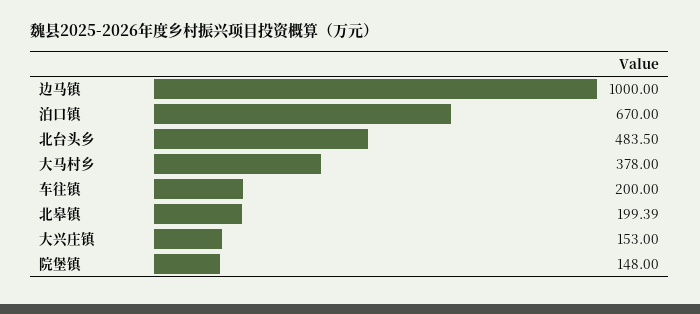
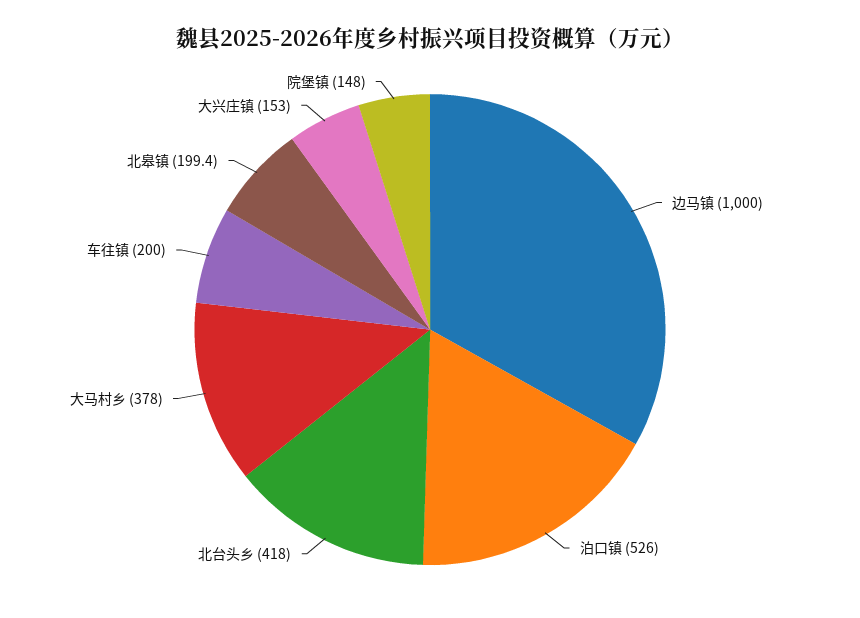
  {
    "边马镇": 1000,
-   "泊口镇": 670,
+   "泊口镇": 526,
-   "北台头乡": 483.5,
+   "北台头乡": 418,
    "大马村乡": 378,
    "车往镇": 200,
    "北皋镇": 199.39,
    "大兴庄镇": 153,
    "院堡镇": 148
  }

